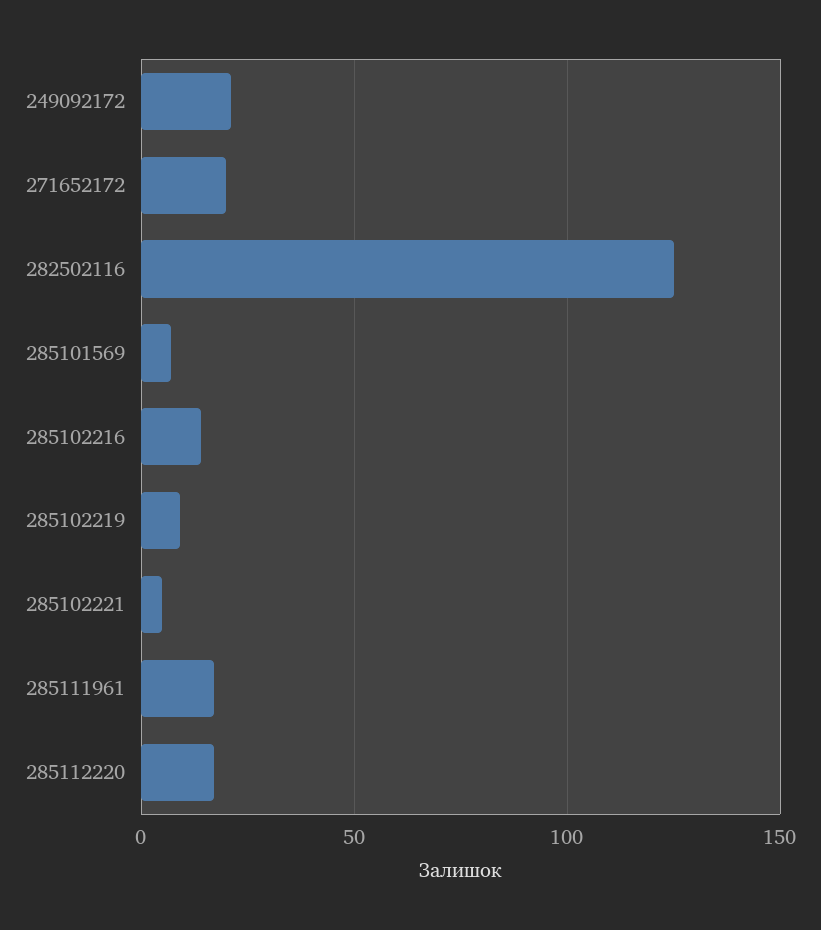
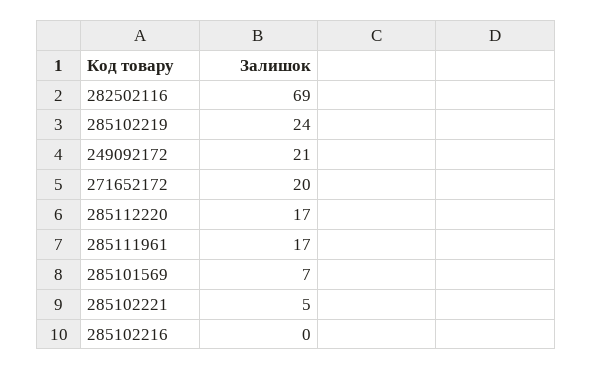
  {
    "249092172": 21,
    "271652172": 20,
-   "282502116": 125,
+   "282502116": 69,
    "285101569": 7,
-   "285102216": 15,
+   "285102216": 0,
-   "285102219": 10,
+   "285102219": 24,
    "285102221": 5,
    "285111961": 17,
    "285112220": 17
  }

